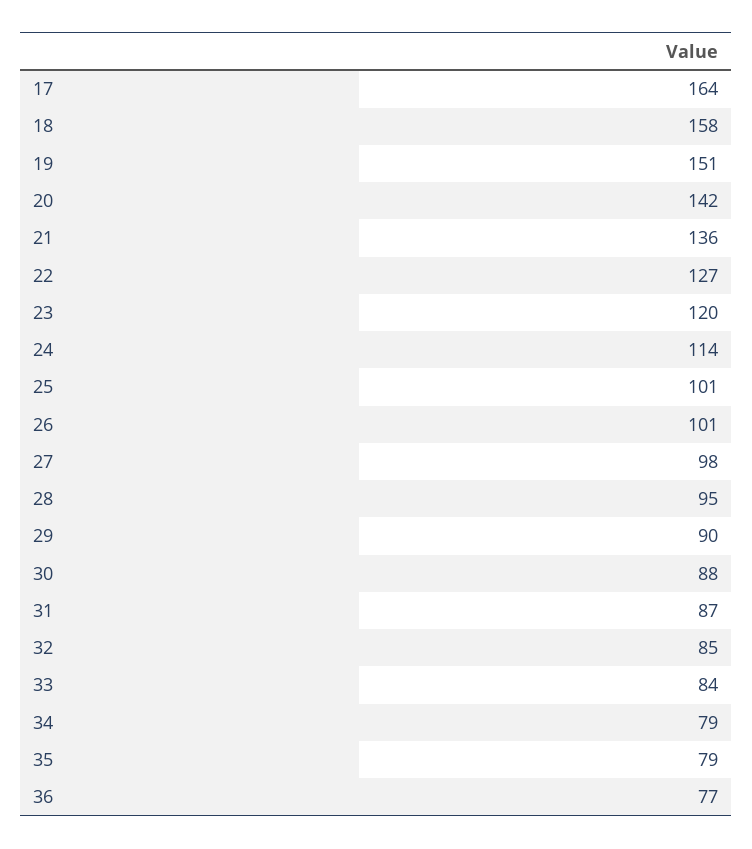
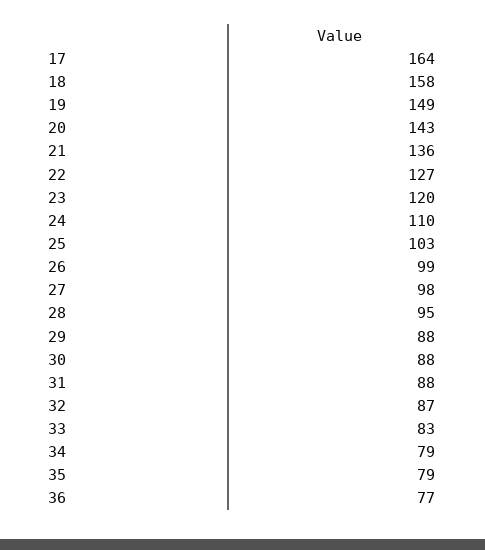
  {
    "17": 164,
    "18": 158,
-   "19": 151,
+   "19": 149,
-   "20": 142,
+   "20": 143,
    "21": 136,
    "22": 127,
    "23": 120,
-   "24": 114,
+   "24": 110,
-   "25": 101,
+   "25": 103,
-   "26": 101,
+   "26": 99,
    "27": 98,
    "28": 95,
-   "29": 90,
+   "29": 88,
    "30": 88,
-   "31": 87,
+   "31": 88,
-   "32": 85,
+   "32": 87,
-   "33": 84,
+   "33": 83,
    "34": 79,
    "35": 79,
    "36": 77
  }

